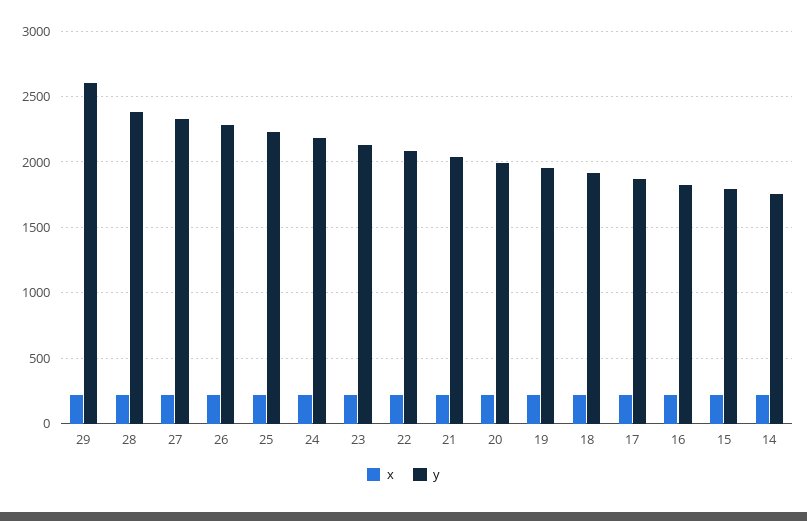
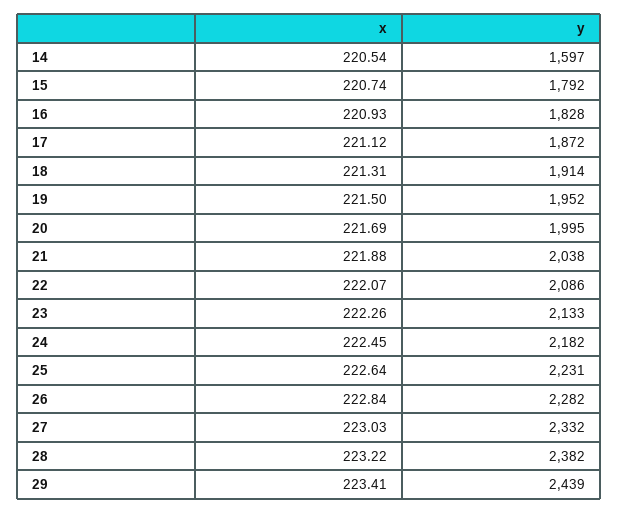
  {
    "x": {
      "29": 223.41,
      "28": 223.22,
      "27": 223.03,
      "26": 222.84,
      "25": 222.64,
      "24": 222.45,
      "23": 222.26,
      "22": 222.07,
      "21": 221.88,
      "20": 221.69,
      "19": 221.5,
      "18": 221.31,
      "17": 221.12,
      "16": 220.93,
      "15": 220.74,
      "14": 220.54
    },
    "y": {
-     "29": 2600,
+     "29": 2439,
      "28": 2382,
      "27": 2332,
      "26": 2282,
      "25": 2231,
      "24": 2182,
      "23": 2133,
      "22": 2086,
      "21": 2038,
      "20": 1995,
      "19": 1952,
      "18": 1914,
      "17": 1872,
      "16": 1828,
      "15": 1792,
-     "14": 1750
+     "14": 1597
    }
  }

